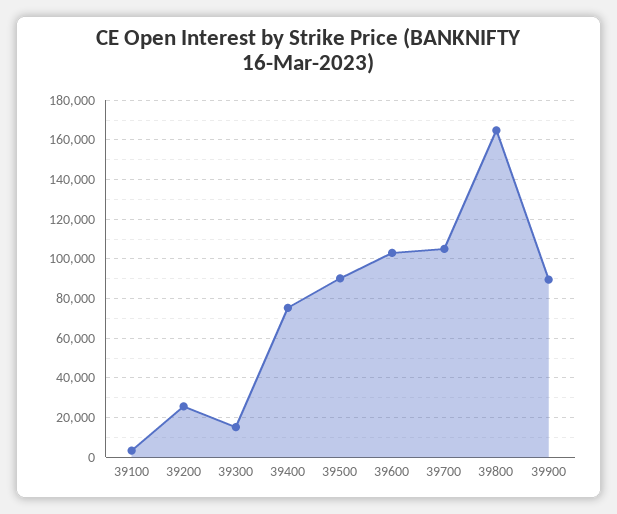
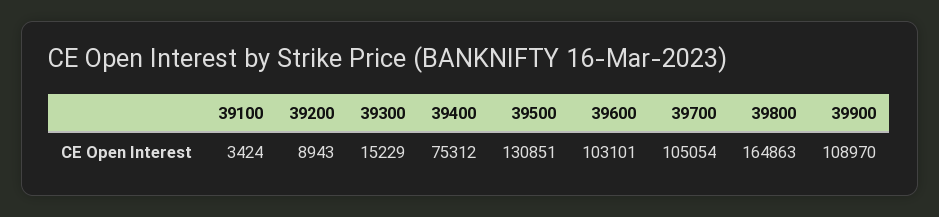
  {
    "39100": 3424,
-   "39200": 25000,
+   "39200": 8943,
    "39300": 15229,
    "39400": 75312,
-   "39500": 90000,
+   "39500": 130851,
    "39600": 103101,
    "39700": 105054,
    "39800": 164863,
-   "39900": 90000
+   "39900": 108970
  }

